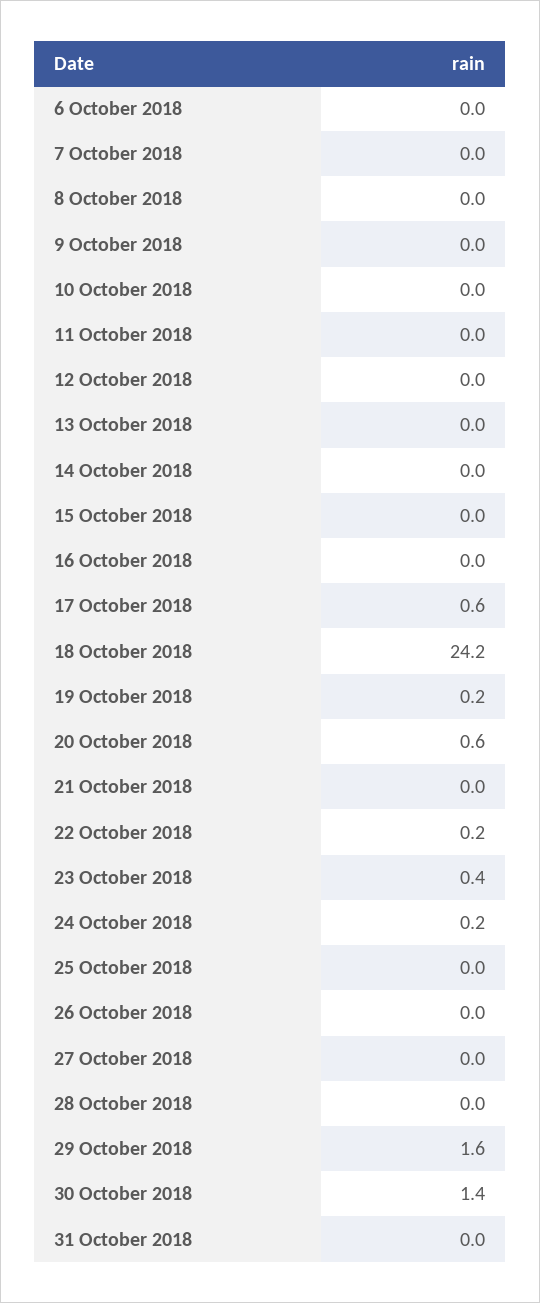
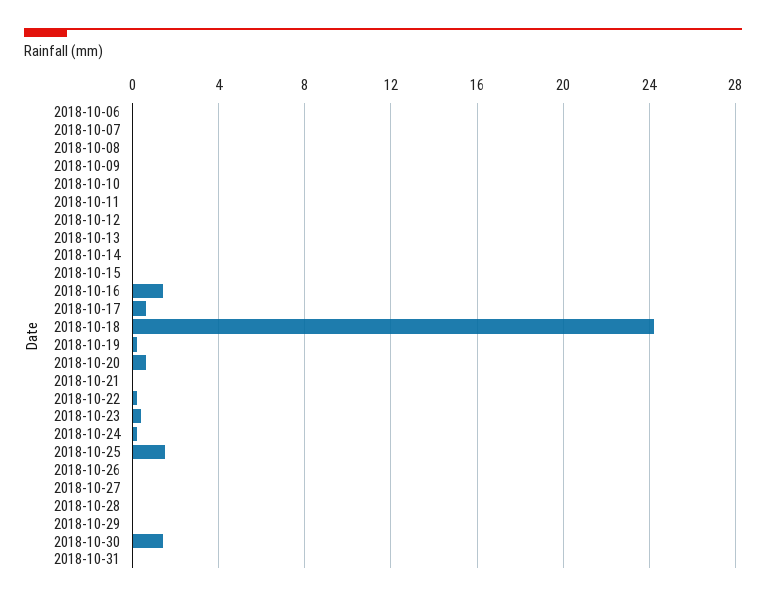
  {
    "6 October 2018": 0,
    "7 October 2018": 0,
    "8 October 2018": 0,
    "9 October 2018": 0,
    "10 October 2018": 0,
    "11 October 2018": 0,
    "12 October 2018": 0,
    "13 October 2018": 0,
    "14 October 2018": 0,
    "15 October 2018": 0,
-   "16 October 2018": 0,
+   "16 October 2018": 1.5,
    "17 October 2018": 0.6,
    "18 October 2018": 24.2,
    "19 October 2018": 0.2,
    "20 October 2018": 0.6,
    "21 October 2018": 0,
    "22 October 2018": 0.2,
    "23 October 2018": 0.4,
    "24 October 2018": 0.2,
-   "25 October 2018": 0,
+   "25 October 2018": 1.5,
    "26 October 2018": 0,
    "27 October 2018": 0,
    "28 October 2018": 0,
-   "29 October 2018": 1.6,
+   "29 October 2018": 0,
    "30 October 2018": 1.4,
    "31 October 2018": 0
  }

